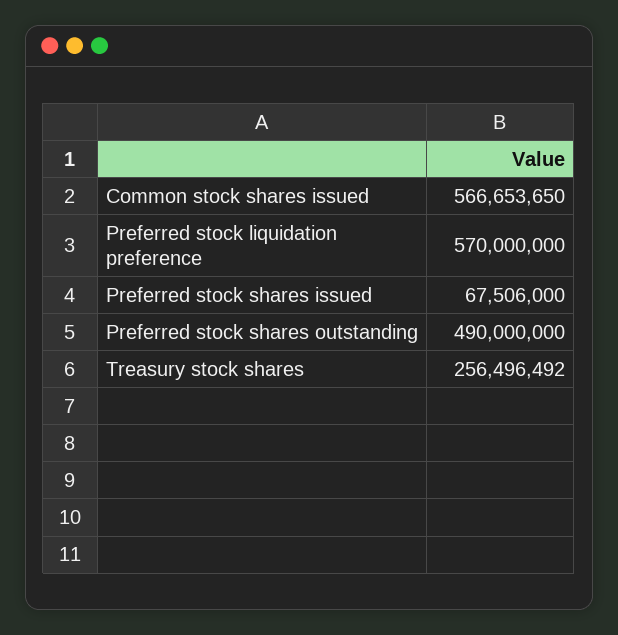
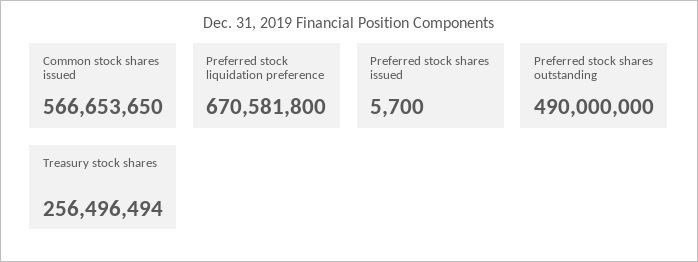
  {
    "Common stock shares issued": 566653650,
-   "Preferred stock liquidation preference": 570000000,
+   "Preferred stock liquidation preference": 670581800,
-   "Preferred stock shares issued": 67506000,
+   "Preferred stock shares issued": 5700,
    "Preferred stock shares outstanding": 490000000,
-   "Treasury stock shares": 256496492
+   "Treasury stock shares": 256496494
  }

